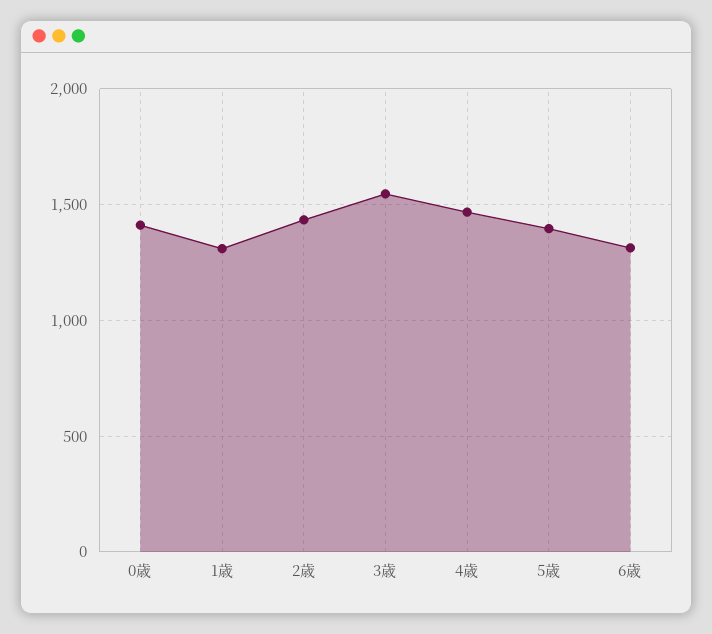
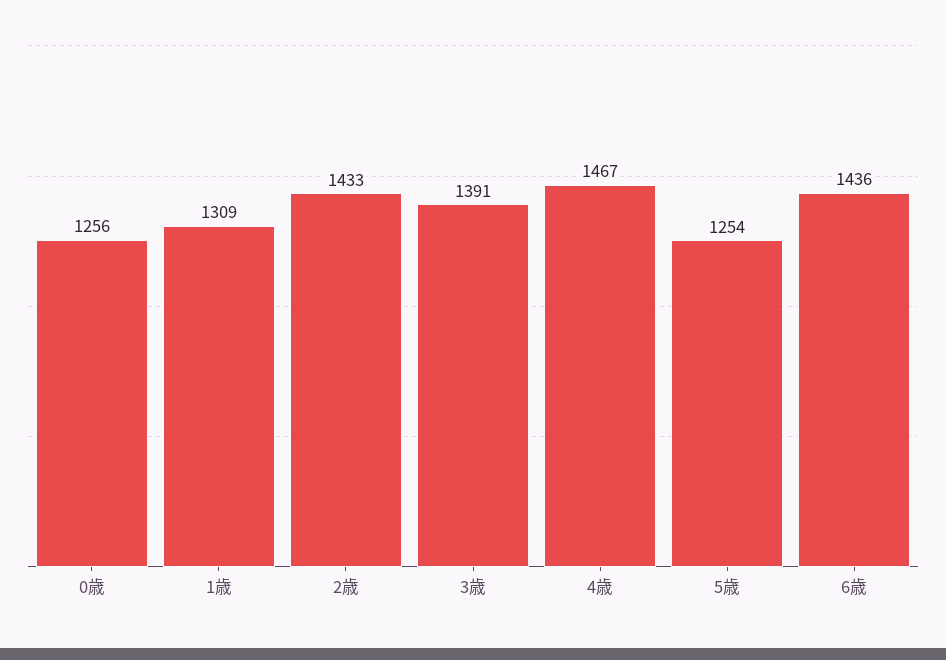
  {
-   "0歳": 1400,
+   "0歳": 1256,
    "1歳": 1309,
    "2歳": 1433,
-   "3歳": 1550,
+   "3歳": 1391,
    "4歳": 1467,
-   "5歳": 1400,
+   "5歳": 1254,
-   "6歳": 1300
+   "6歳": 1436
  }

